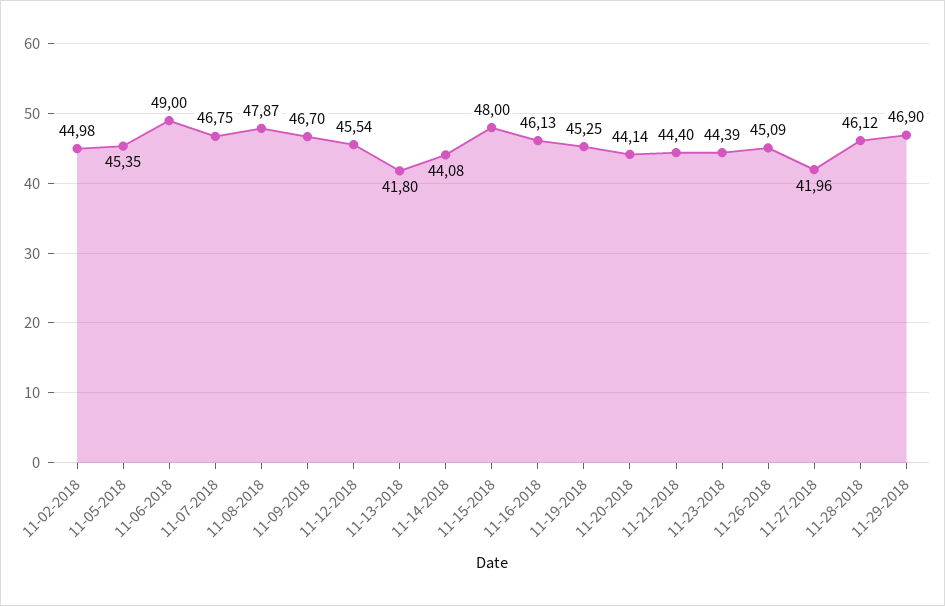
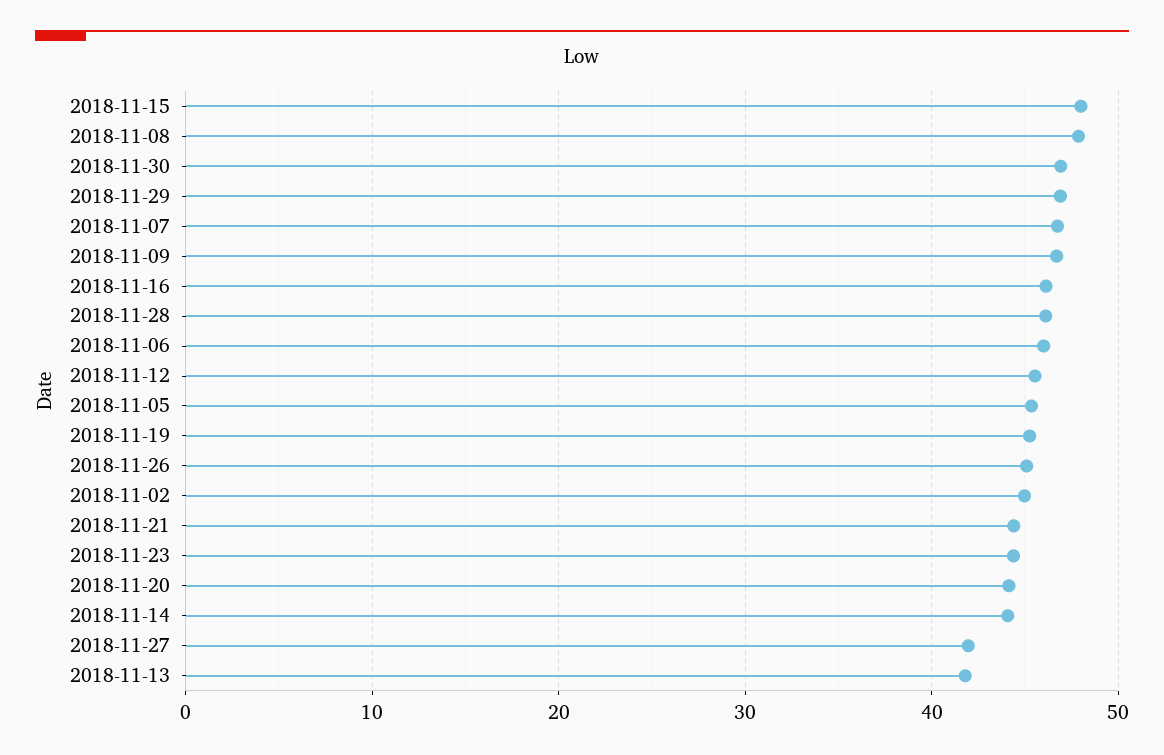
  {
    "11-02-2018": 44.98,
    "11-05-2018": 45.35,
-   "11-06-2018": 49,
+   "11-06-2018": 46,
    "11-07-2018": 46.75,
    "11-08-2018": 47.87,
    "11-09-2018": 46.7,
    "11-12-2018": 45.54,
    "11-13-2018": 41.8,
    "11-14-2018": 44.08,
    "11-15-2018": 48,
    "11-16-2018": 46.13,
    "11-19-2018": 45.25,
    "11-20-2018": 44.14,
    "11-21-2018": 44.4,
    "11-23-2018": 44.39,
    "11-26-2018": 45.09,
    "11-27-2018": 41.96,
    "11-28-2018": 46.12,
-   "11-29-2018": 46.9
+   "11-29-2018": 46.9,
+   "2018-11-30": 47
  }

